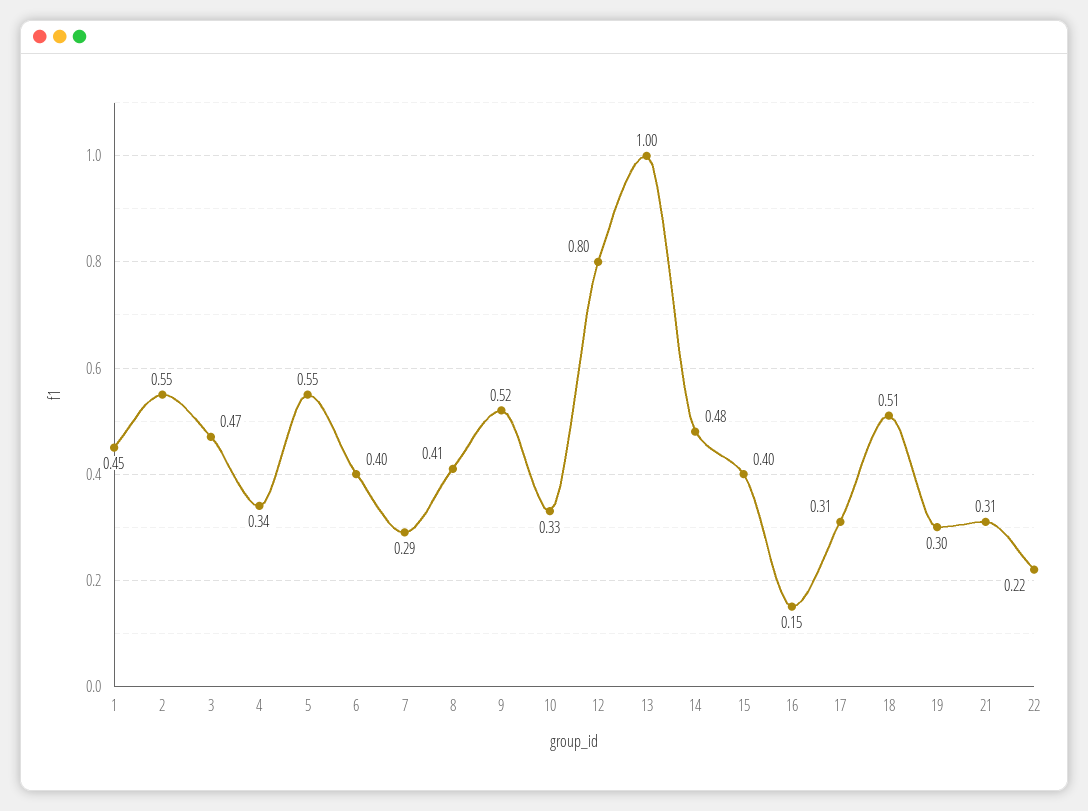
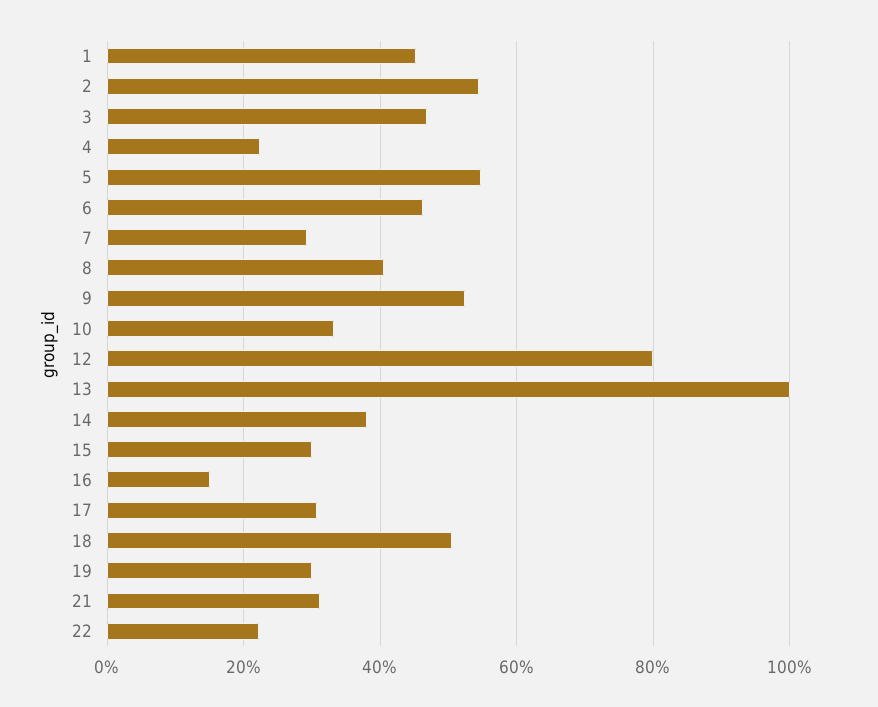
  {
    "1": 0.45,
    "2": 0.55,
    "3": 0.47,
-   "4": 0.34,
+   "4": 0.22,
    "5": 0.55,
-   "6": 0.4,
+   "6": 0.46,
    "7": 0.29,
    "8": 0.41,
    "9": 0.52,
    "10": 0.33,
    "12": 0.8,
    "13": 1,
-   "14": 0.48,
+   "14": 0.38,
-   "15": 0.4,
+   "15": 0.3,
    "16": 0.15,
    "17": 0.31,
    "18": 0.51,
    "19": 0.3,
    "21": 0.31,
    "22": 0.22
  }

